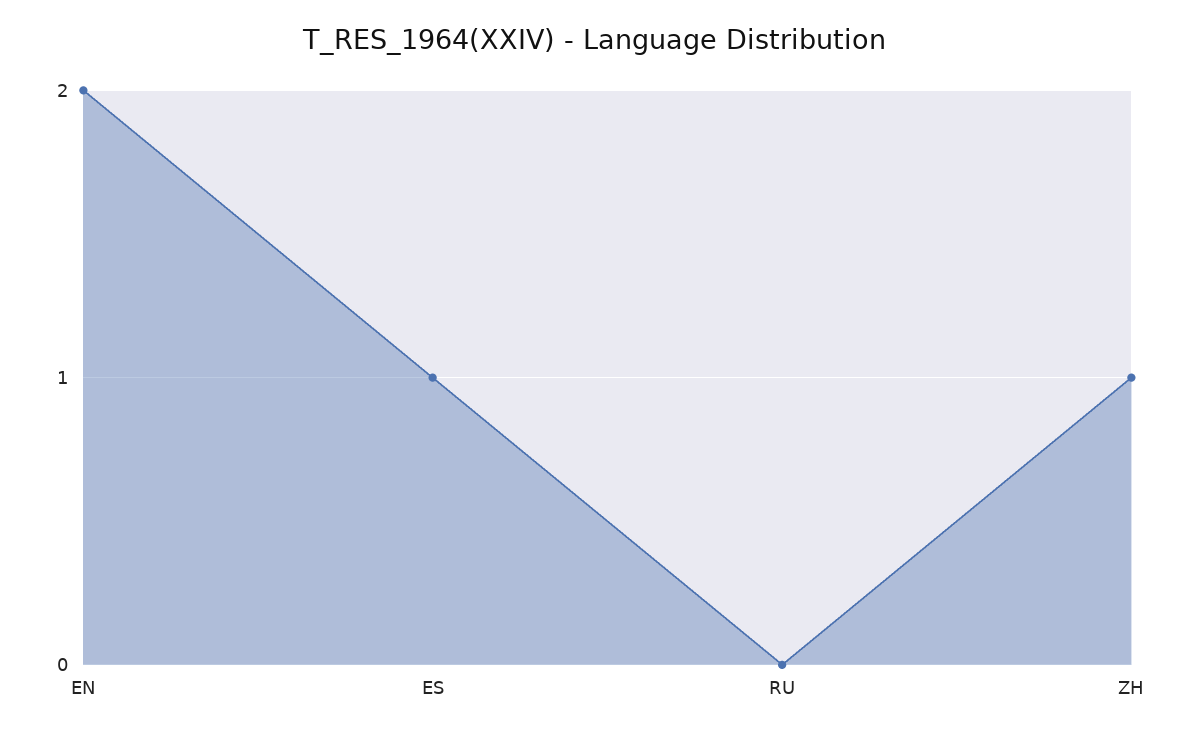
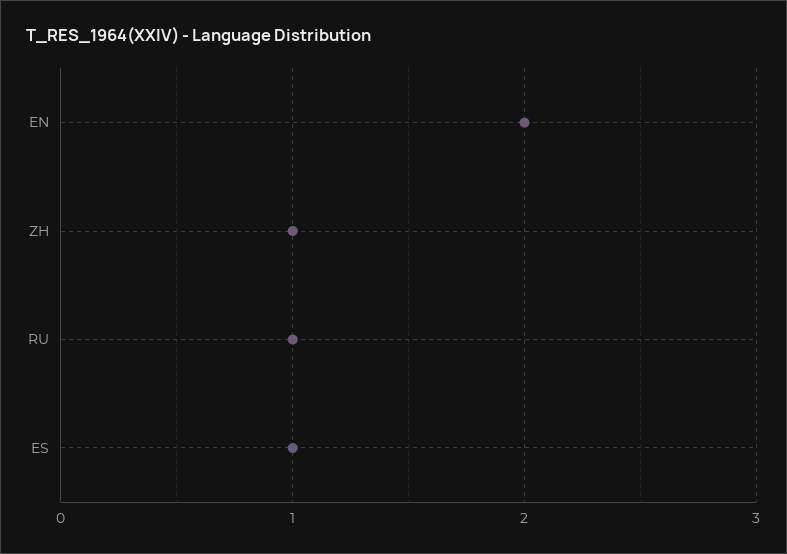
  {
    "EN": 2,
    "ES": 1,
-   "RU": 0,
+   "RU": 1,
    "ZH": 1
  }

